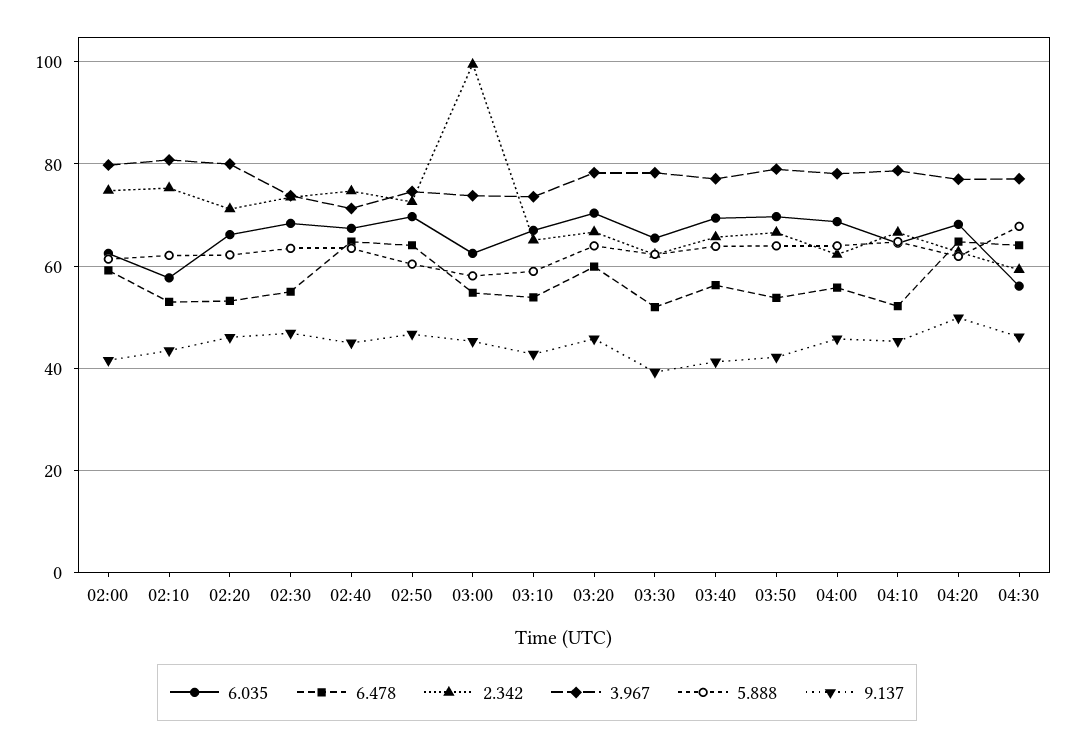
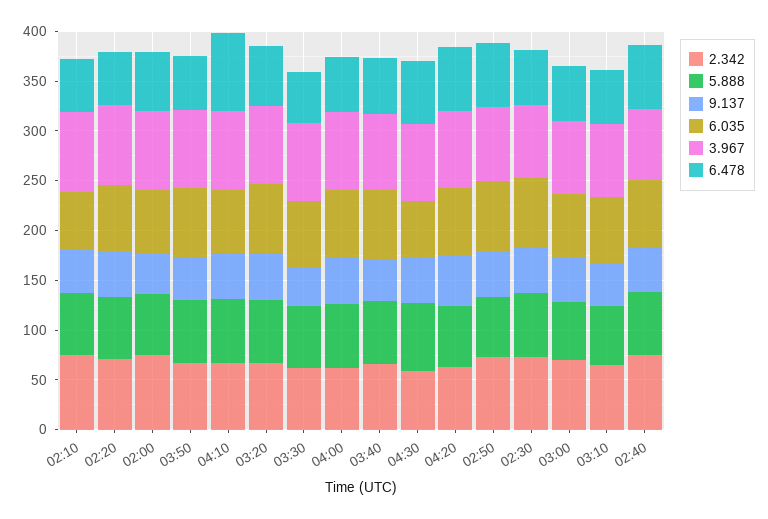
  {
    "6.035": {
      "02:00": 62,
      "02:10": 58,
      "02:20": 66,
      "02:30": 68,
      "02:40": 68,
      "02:50": 70,
      "03:00": 62,
      "03:10": 68,
      "03:20": 70,
      "03:30": 66,
      "03:40": 70,
      "03:50": 70,
      "04:00": 68,
      "04:10": 64,
      "04:20": 68,
      "04:30": 56
    },
    "6.478": {
      "02:00": 60,
      "02:10": 54,
      "02:20": 54,
      "02:30": 56,
      "02:40": 64,
      "02:50": 64,
      "03:00": 54,
      "03:10": 54,
      "03:20": 60,
      "03:30": 52,
      "03:40": 56,
      "03:50": 54,
      "04:00": 56,
-     "04:10": 52,
+     "04:10": 80,
      "04:20": 64,
      "04:30": 64
    },
    "2.342": {
      "02:00": 74,
      "02:10": 76,
      "02:20": 72,
      "02:30": 74,
      "02:40": 74,
      "02:50": 72,
-     "03:00": 100,
+     "03:00": 70,
      "03:10": 66,
      "03:20": 66,
      "03:30": 62,
      "03:40": 66,
      "03:50": 66,
      "04:00": 62,
      "04:10": 66,
      "04:20": 62,
      "04:30": 60
    },
    "3.967": {
      "02:00": 80,
      "02:10": 80,
      "02:20": 80,
      "02:30": 74,
      "02:40": 72,
      "02:50": 74,
      "03:00": 74,
      "03:10": 74,
      "03:20": 78,
      "03:30": 78,
      "03:40": 78,
      "03:50": 80,
      "04:00": 78,
      "04:10": 78,
      "04:20": 78,
      "04:30": 78
    },
    "5.888": {
      "02:00": 62,
      "02:10": 62,
      "02:20": 62,
      "02:30": 64,
      "02:40": 64,
      "02:50": 60,
      "03:00": 58,
      "03:10": 60,
      "03:20": 64,
      "03:30": 62,
      "03:40": 64,
      "03:50": 64,
      "04:00": 64,
      "04:10": 64,
      "04:20": 62,
      "04:30": 68
    },
    "9.137": {
      "02:00": 42,
      "02:10": 44,
      "02:20": 46,
      "02:30": 46,
      "02:40": 46,
      "02:50": 46,
      "03:00": 46,
      "03:10": 42,
      "03:20": 46,
      "03:30": 40,
      "03:40": 42,
      "03:50": 42,
      "04:00": 46,
      "04:10": 46,
      "04:20": 50,
      "04:30": 46
    }
  }

